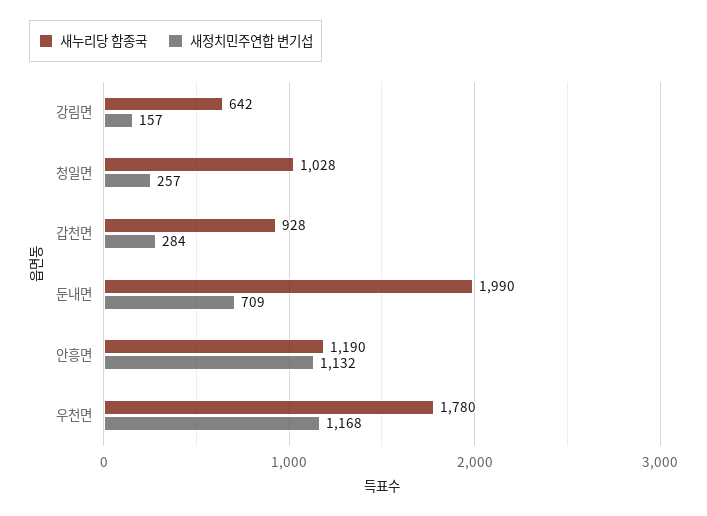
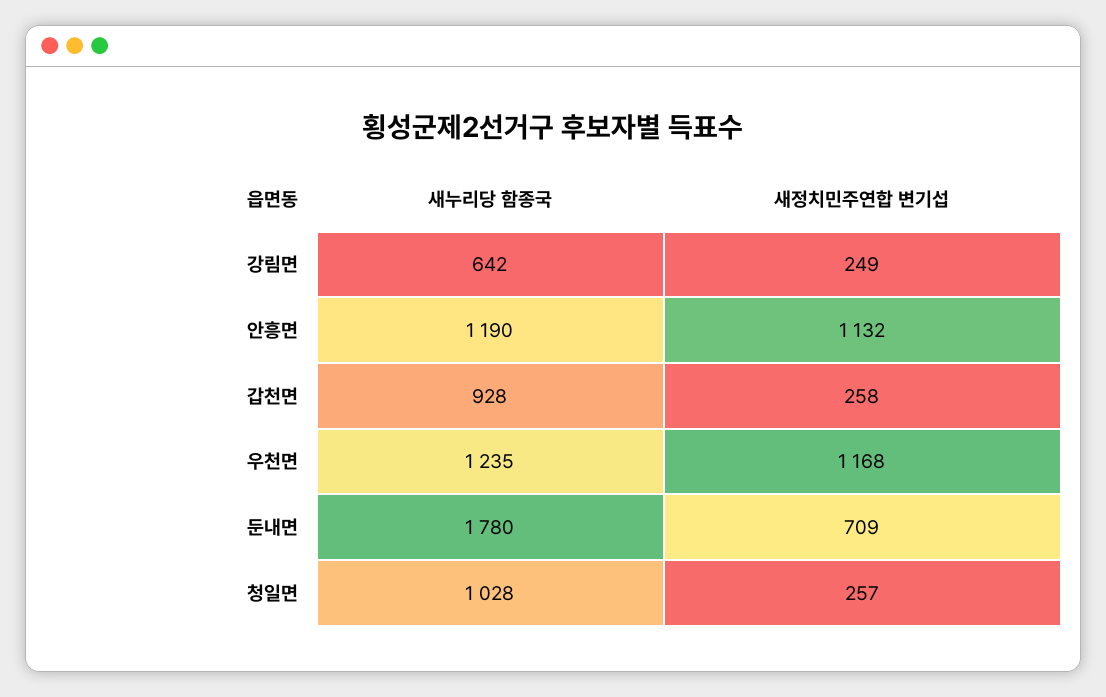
  {
    "새누리당 함종국": {
      "강림면": 642,
      "청일면": 1028,
      "갑천면": 928,
-     "둔내면": 1990,
+     "둔내면": 1780,
      "안흥면": 1190,
-     "우천면": 1780
+     "우천면": 1235
    },
    "새정치민주연합 변기섭": {
-     "강림면": 157,
+     "강림면": 249,
      "청일면": 257,
-     "갑천면": 284,
+     "갑천면": 258,
      "둔내면": 709,
      "안흥면": 1132,
      "우천면": 1168
    }
  }

